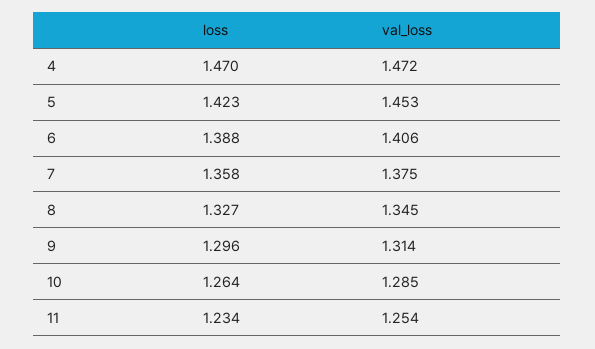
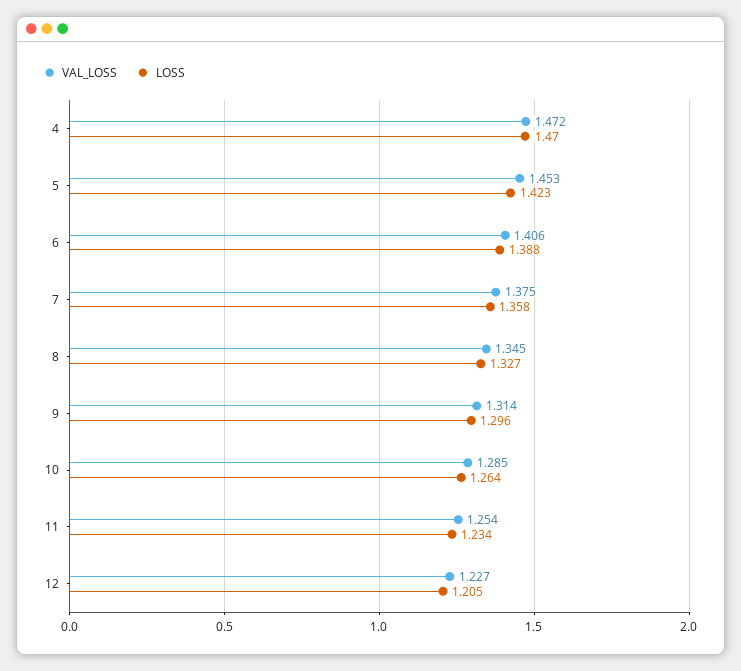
  {
    "loss": {
      "4": 1.47,
      "5": 1.423,
      "6": 1.388,
      "7": 1.358,
      "8": 1.327,
      "9": 1.296,
      "10": 1.264,
-     "11": 1.234
+     "11": 1.234,
+     "12": 1.205
    },
    "val_loss": {
      "4": 1.472,
      "5": 1.453,
      "6": 1.406,
      "7": 1.375,
      "8": 1.345,
      "9": 1.314,
      "10": 1.285,
-     "11": 1.254
+     "11": 1.254,
+     "12": 1.227
    }
  }

